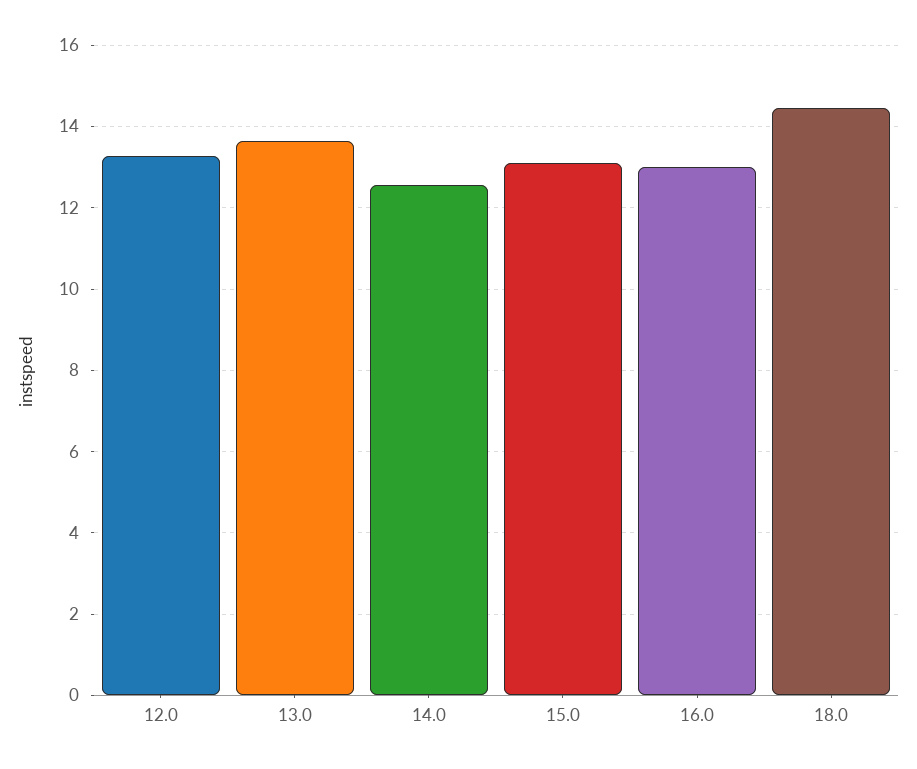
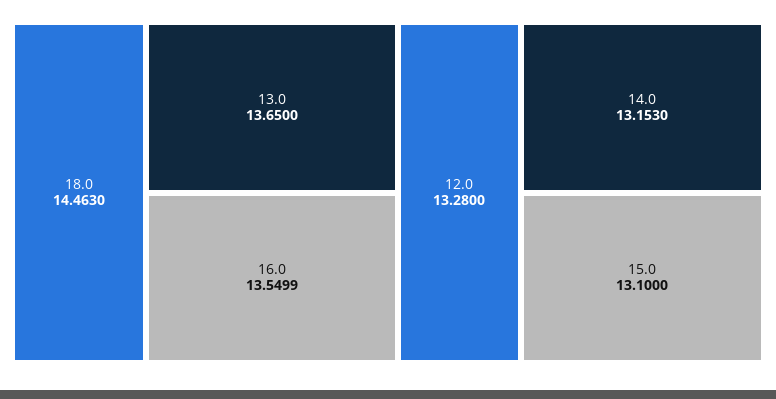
  {
    "12.0": 13.28,
    "13.0": 13.65,
-   "14.0": 12.6,
+   "14.0": 13.153,
    "15.0": 13.1,
-   "16.0": 13,
+   "16.0": 13.5499,
    "18.0": 14.463
  }

